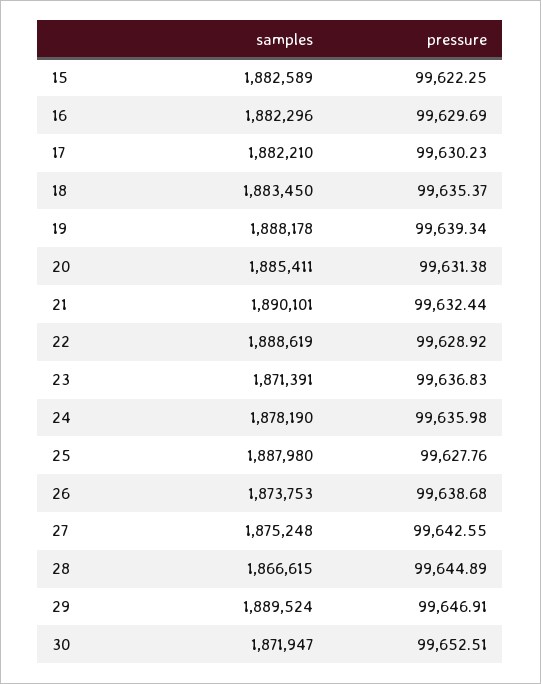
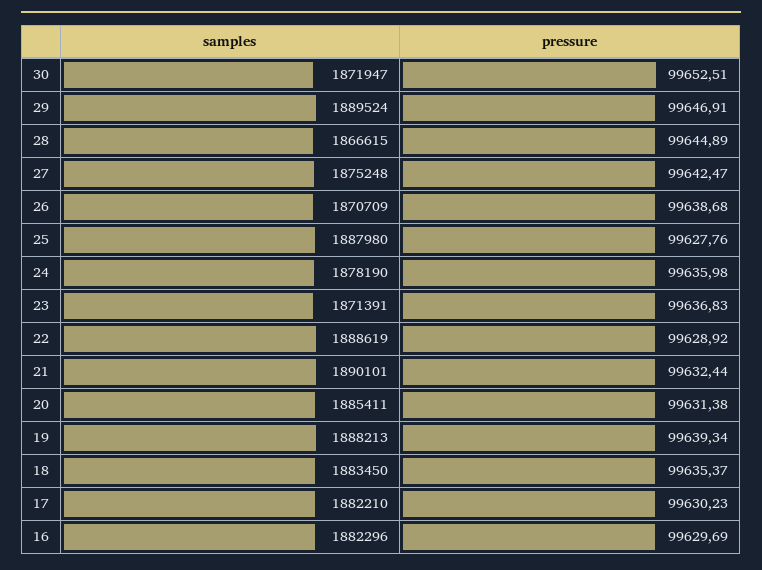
  {
    "samples": {
-     "15": 1882589,
      "16": 1882296,
      "17": 1882210,
      "18": 1883450,
-     "19": 1888178,
+     "19": 1888213,
      "20": 1885411,
      "21": 1890101,
      "22": 1888619,
      "23": 1871391,
      "24": 1878190,
      "25": 1887980,
-     "26": 1873753,
+     "26": 1870709,
      "27": 1875248,
      "28": 1866615,
      "29": 1889524,
      "30": 1871947
    },
    "pressure": {
-     "15": 99622.25,
      "16": 99629.69,
      "17": 99630.23,
      "18": 99635.37,
      "19": 99639.34,
      "20": 99631.38,
      "21": 99632.44,
      "22": 99628.92,
      "23": 99636.83,
      "24": 99635.98,
      "25": 99627.76,
      "26": 99638.68,
-     "27": 99642.55,
+     "27": 99642.47,
      "28": 99644.89,
      "29": 99646.91,
      "30": 99652.51
    }
  }

